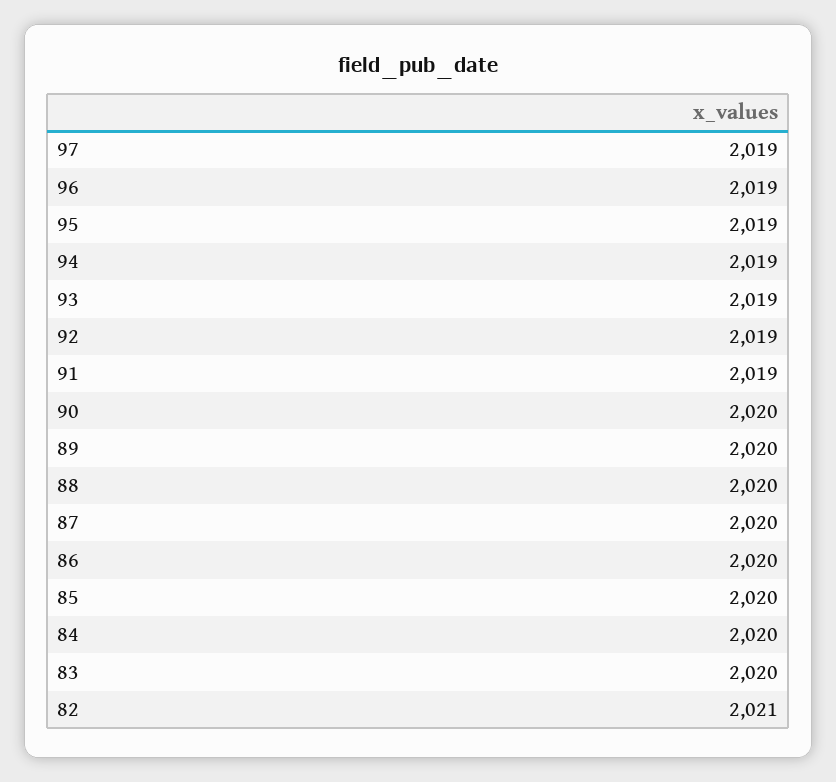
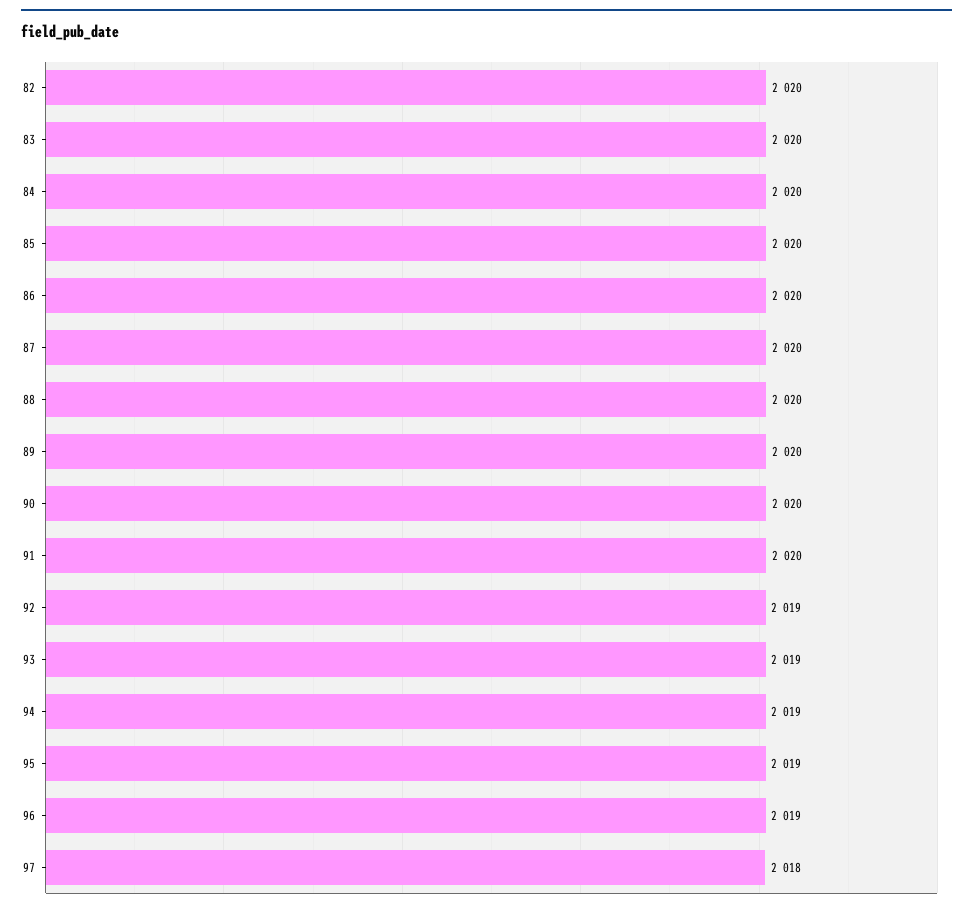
  {
-   "97": 2019,
+   "97": 2018,
    "96": 2019,
    "95": 2019,
    "94": 2019,
    "93": 2019,
    "92": 2019,
-   "91": 2019,
+   "91": 2020,
    "90": 2020,
    "89": 2020,
    "88": 2020,
    "87": 2020,
    "86": 2020,
    "85": 2020,
    "84": 2020,
    "83": 2020,
-   "82": 2021
+   "82": 2020
  }

